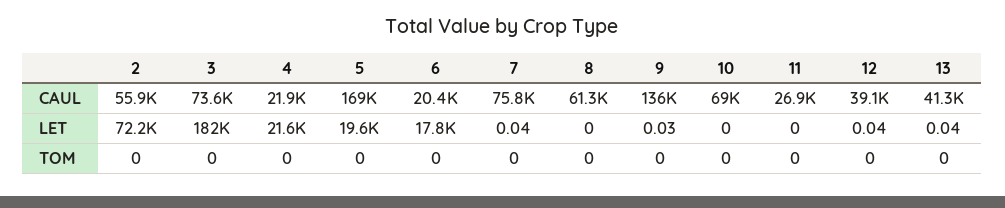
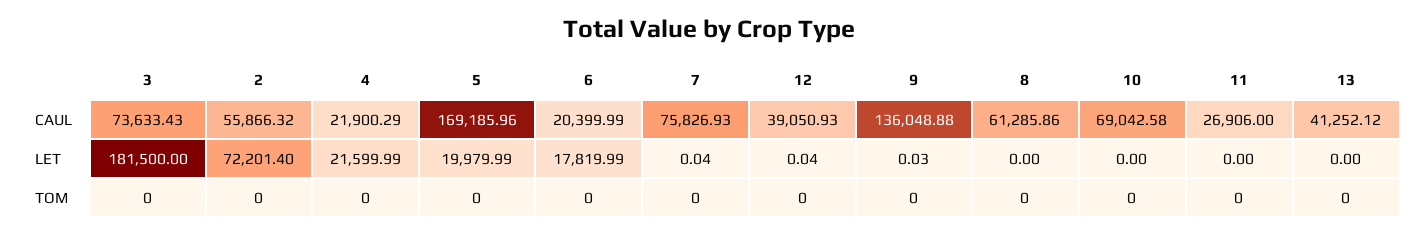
  {
    "2": {
      "CAUL": 55866.32,
      "LET": 72201.4,
      "TOM": 0
    },
    "3": {
      "CAUL": 73633.43,
      "LET": 181500,
      "TOM": 0
    },
    "4": {
      "CAUL": 21900.29,
      "LET": 21599.99,
      "TOM": 0
    },
    "5": {
      "CAUL": 169185.96,
-     "LET": 19600,
+     "LET": 19979.99,
      "TOM": 0
    },
    "6": {
      "CAUL": 20399.99,
      "LET": 17819.99,
      "TOM": 0
    },
    "7": {
      "CAUL": 75826.93,
      "LET": 0.04,
      "TOM": 0
    },
    "8": {
      "CAUL": 61285.86,
      "LET": 0,
      "TOM": 0
    },
    "9": {
      "CAUL": 136048.88,
      "LET": 0.03,
      "TOM": 0
    },
    "10": {
      "CAUL": 69042.58,
      "LET": 0,
      "TOM": 0
    },
    "11": {
      "CAUL": 26906,
      "LET": 0,
      "TOM": 0
    },
    "12": {
      "CAUL": 39050.93,
      "LET": 0.04,
      "TOM": 0
    },
    "13": {
      "CAUL": 41252.12,
-     "LET": 0.04,
+     "LET": 0,
      "TOM": 0
    }
  }

